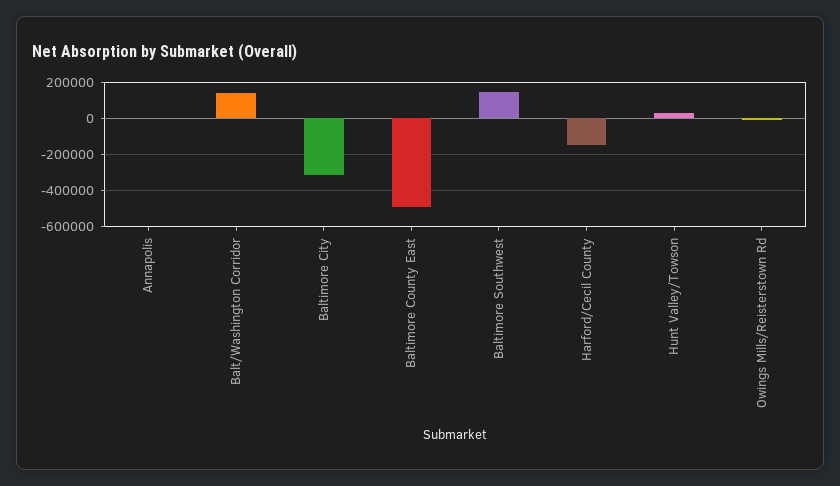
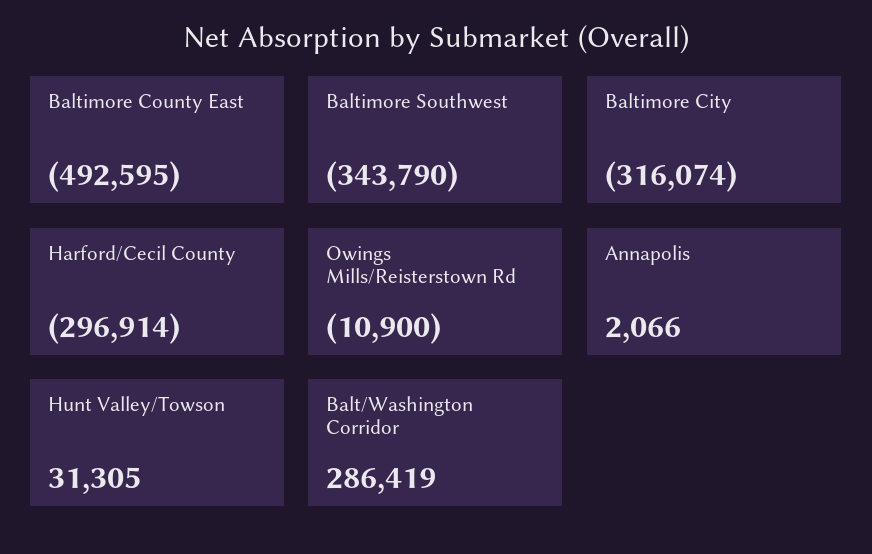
  {
    "Annapolis": 2066,
-   "Balt/Washington Corridor": 150000,
+   "Balt/Washington Corridor": 286419,
    "Baltimore City": -316074,
    "Baltimore County East": -492595,
-   "Baltimore Southwest": 150000,
+   "Baltimore Southwest": -343790,
-   "Harford/Cecil County": -150000,
+   "Harford/Cecil County": -296914,
    "Hunt Valley/Towson": 31305,
    "Owings Mills/Reisterstown Rd": -10900
  }

